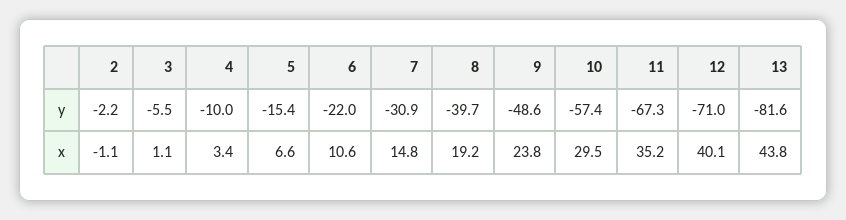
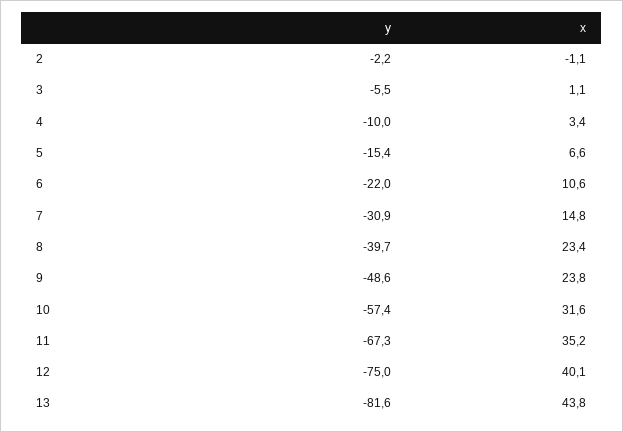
  {
    "2": {
      "y": -2.2,
      "x": -1.1
    },
    "3": {
      "y": -5.5,
      "x": 1.1
    },
    "4": {
      "y": -10,
      "x": 3.4
    },
    "5": {
      "y": -15.4,
      "x": 6.6
    },
    "6": {
      "y": -22,
      "x": 10.6
    },
    "7": {
      "y": -30.9,
      "x": 14.8
    },
    "8": {
      "y": -39.7,
-     "x": 19.2
+     "x": 23.4
    },
    "9": {
      "y": -48.6,
      "x": 23.8
    },
    "10": {
      "y": -57.4,
-     "x": 29.5
+     "x": 31.6
    },
    "11": {
      "y": -67.3,
      "x": 35.2
    },
    "12": {
-     "y": -71,
+     "y": -75,
      "x": 40.1
    },
    "13": {
      "y": -81.6,
      "x": 43.8
    }
  }

